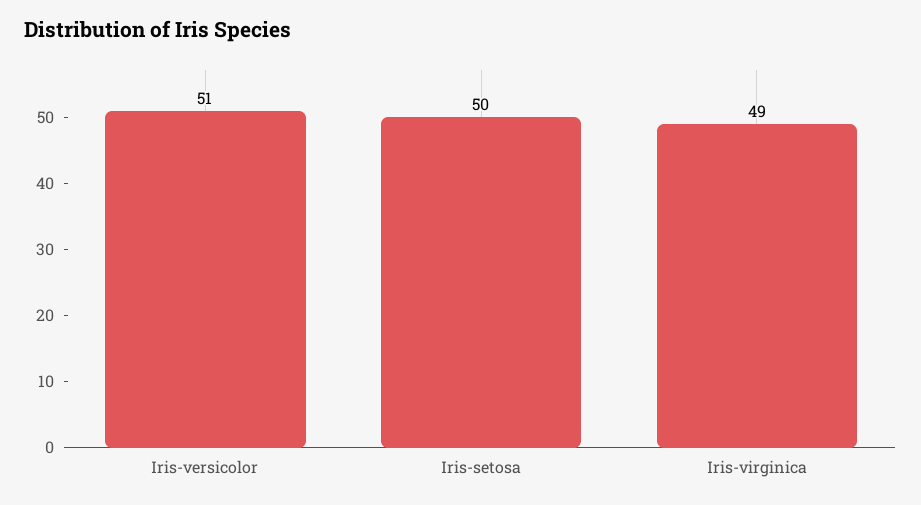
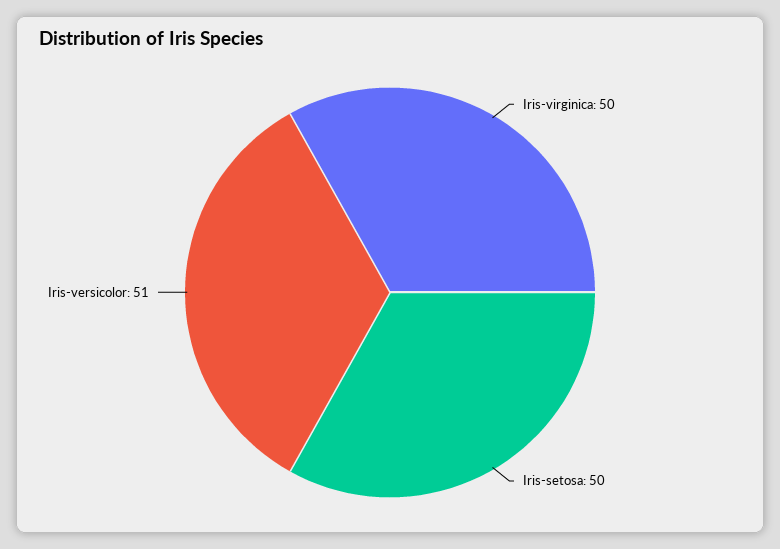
  {
    "Iris-versicolor": 51,
    "Iris-setosa": 50,
-   "Iris-virginica": 49
+   "Iris-virginica": 50
  }

